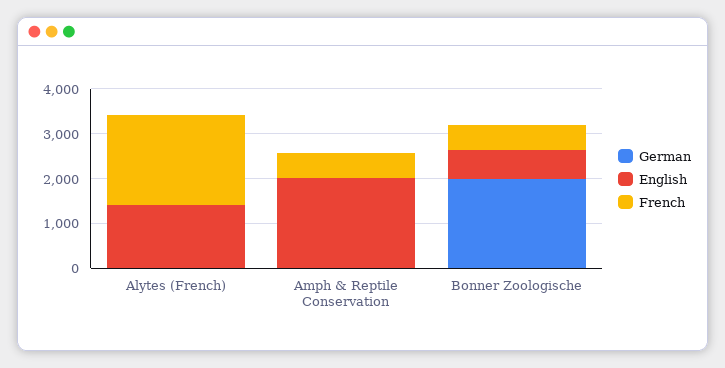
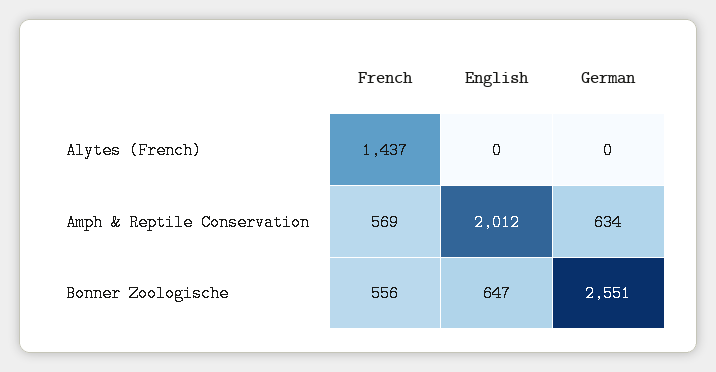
  {
    "German": {
      "Alytes (French)": 0,
-     "Amph & Reptile Conservation": 0,
+     "Amph & Reptile Conservation": 634,
-     "Bonner Zoologische": 2000
+     "Bonner Zoologische": 2551
    },
    "English": {
-     "Alytes (French)": 1400,
+     "Alytes (French)": 0,
      "Amph & Reptile Conservation": 2012,
      "Bonner Zoologische": 647
    },
    "French": {
-     "Alytes (French)": 2000,
+     "Alytes (French)": 1437,
      "Amph & Reptile Conservation": 569,
      "Bonner Zoologische": 556
    }
  }

